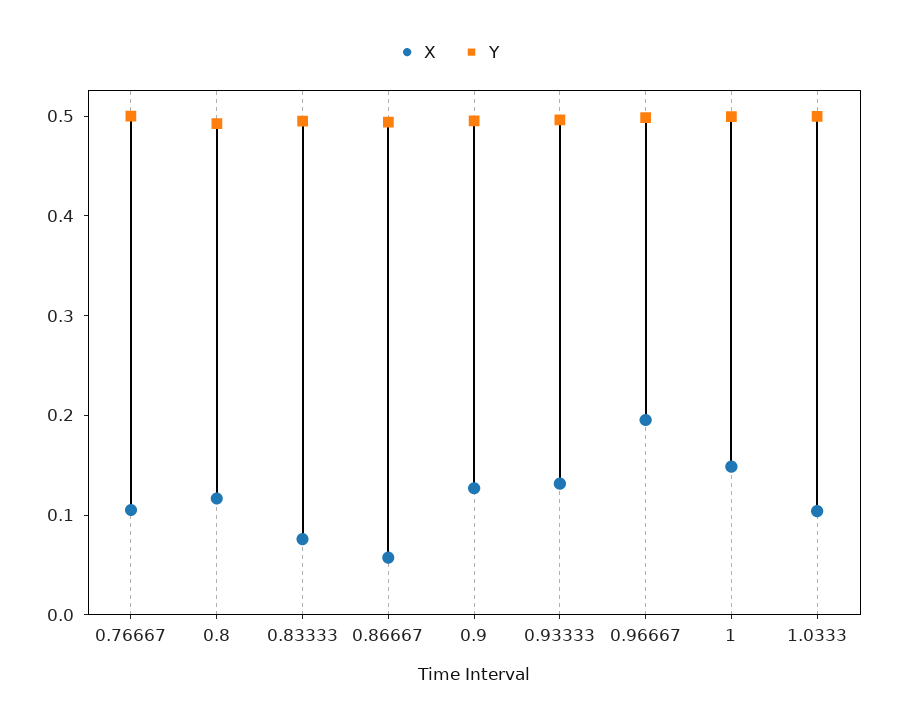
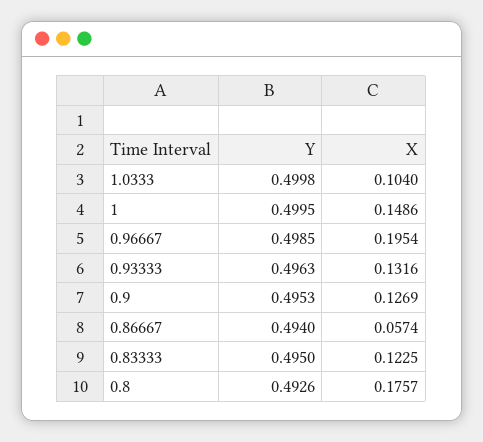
  {
    "X": {
-     "0.76667": 0.1,
-     "0.8": 0.12,
+     "0.8": 0.1757,
-     "0.83333": 0.08,
+     "0.83333": 0.1225,
      "0.86667": 0.0574,
      "0.9": 0.1269,
      "0.93333": 0.1316,
      "0.96667": 0.1954,
      "1": 0.1486,
      "1.0333": 0.104
    },
    "Y": {
-     "0.76667": 0.5,
      "0.8": 0.4926,
      "0.83333": 0.495,
      "0.86667": 0.494,
      "0.9": 0.4953,
      "0.93333": 0.4963,
      "0.96667": 0.4985,
      "1": 0.4995,
      "1.0333": 0.4998
    }
  }

